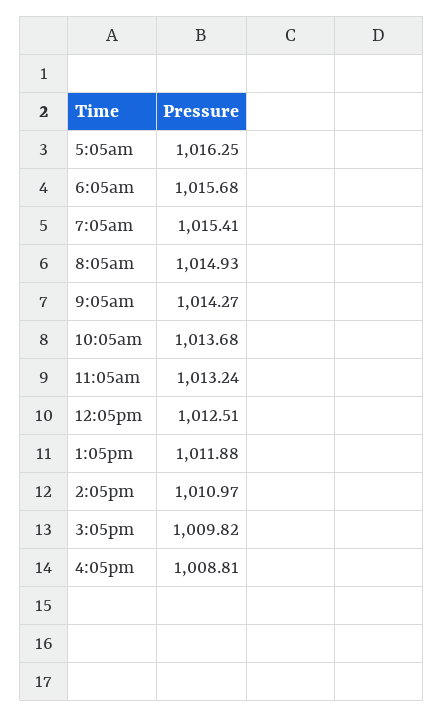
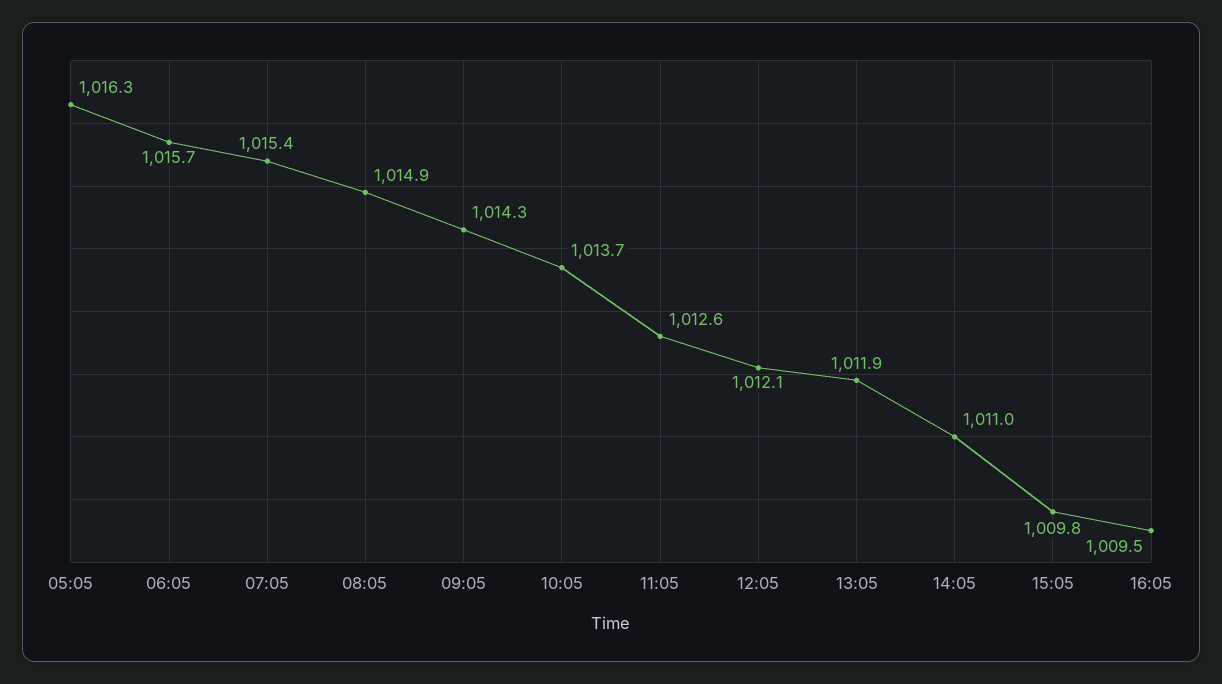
  {
    "5:05am": 1016.25,
    "6:05am": 1015.68,
    "7:05am": 1015.41,
    "8:05am": 1014.93,
    "9:05am": 1014.27,
    "10:05am": 1013.68,
-   "11:05am": 1013.24,
+   "11:05am": 1012.6,
-   "12:05pm": 1012.51,
+   "12:05pm": 1012.1,
    "1:05pm": 1011.88,
    "2:05pm": 1010.97,
    "3:05pm": 1009.82,
-   "4:05pm": 1008.81
+   "4:05pm": 1009.5
  }

